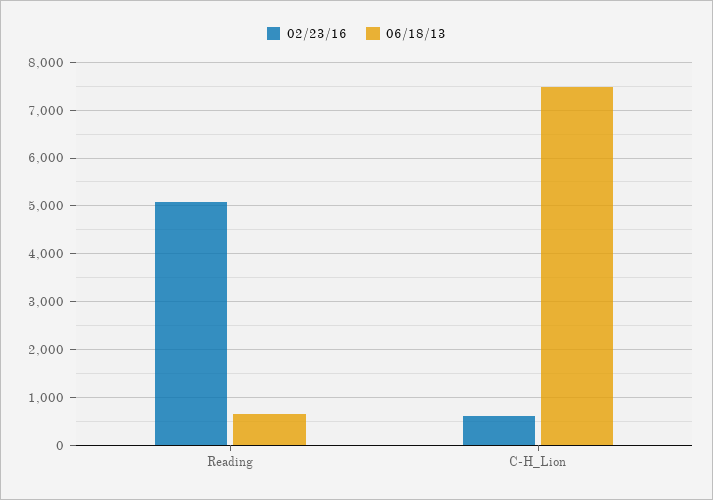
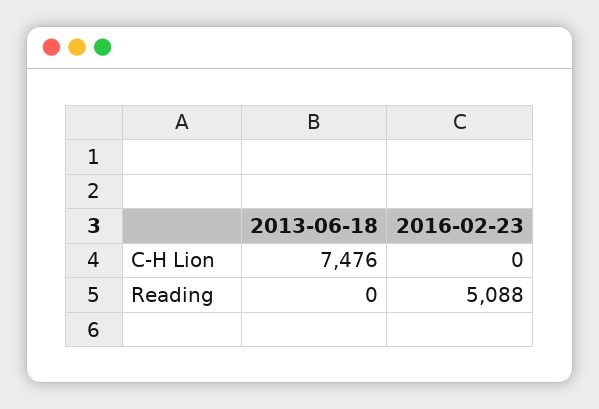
  {
    "02/23/16": {
      "Reading": 5088,
-     "C-H_Lion": 600
+     "C-H_Lion": 0
    },
    "06/18/13": {
-     "Reading": 600,
+     "Reading": 0,
      "C-H_Lion": 7476
    }
  }

